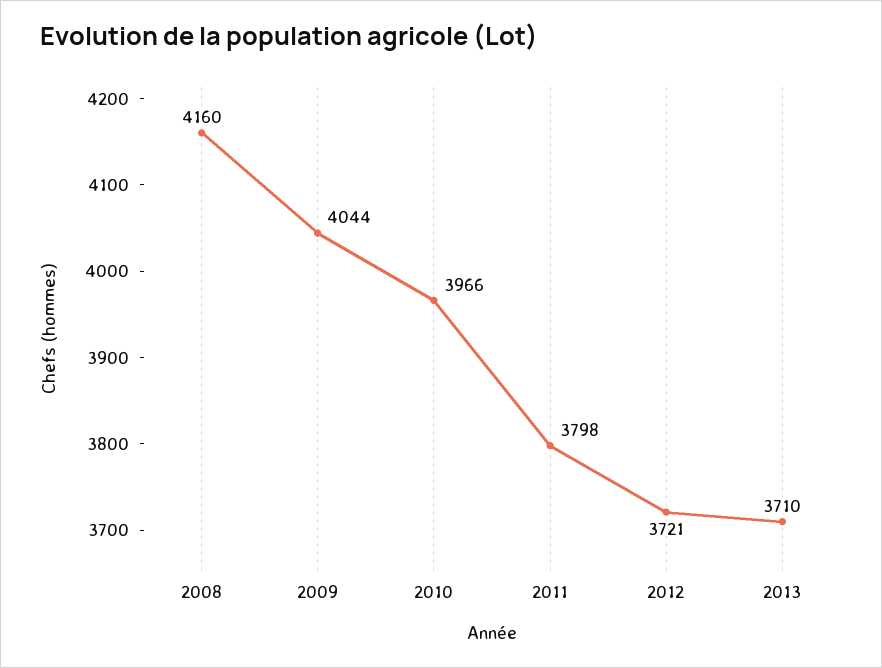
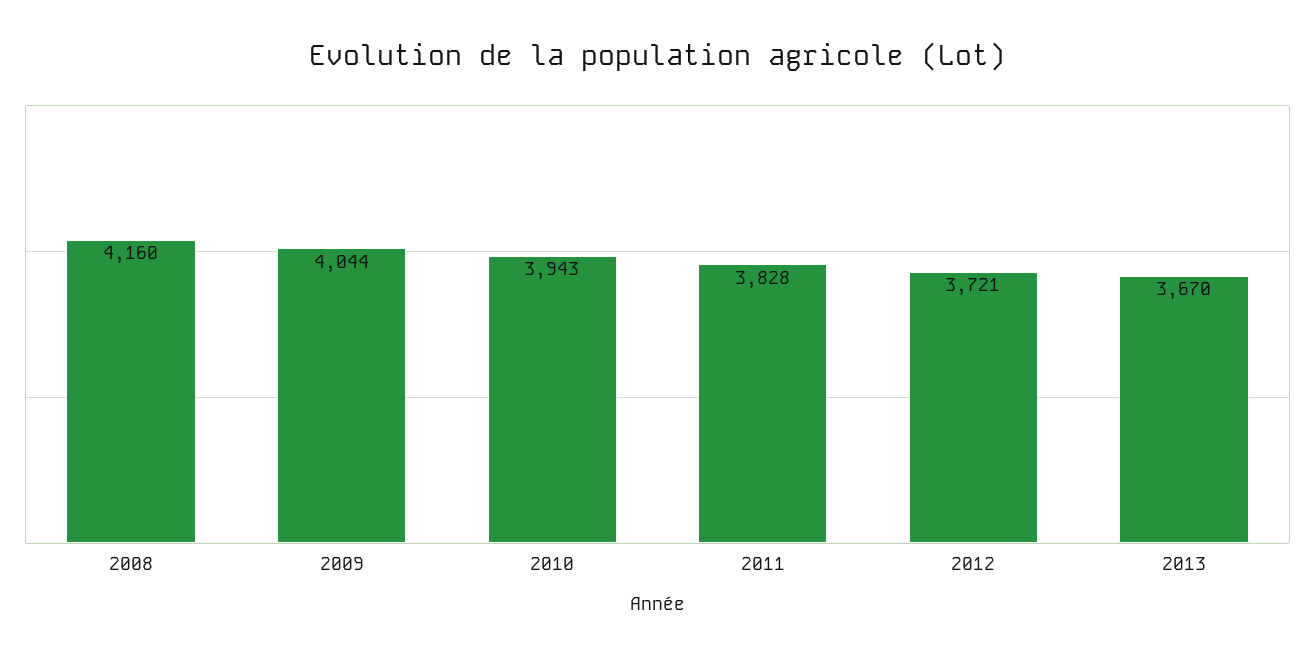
  {
    "2008": 4160,
    "2009": 4044,
-   "2010": 3966,
+   "2010": 3943,
-   "2011": 3798,
+   "2011": 3828,
    "2012": 3721,
-   "2013": 3710
+   "2013": 3670
  }

